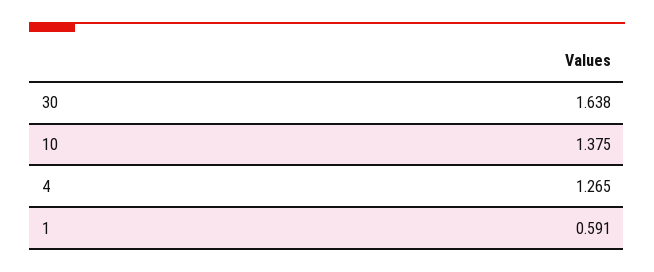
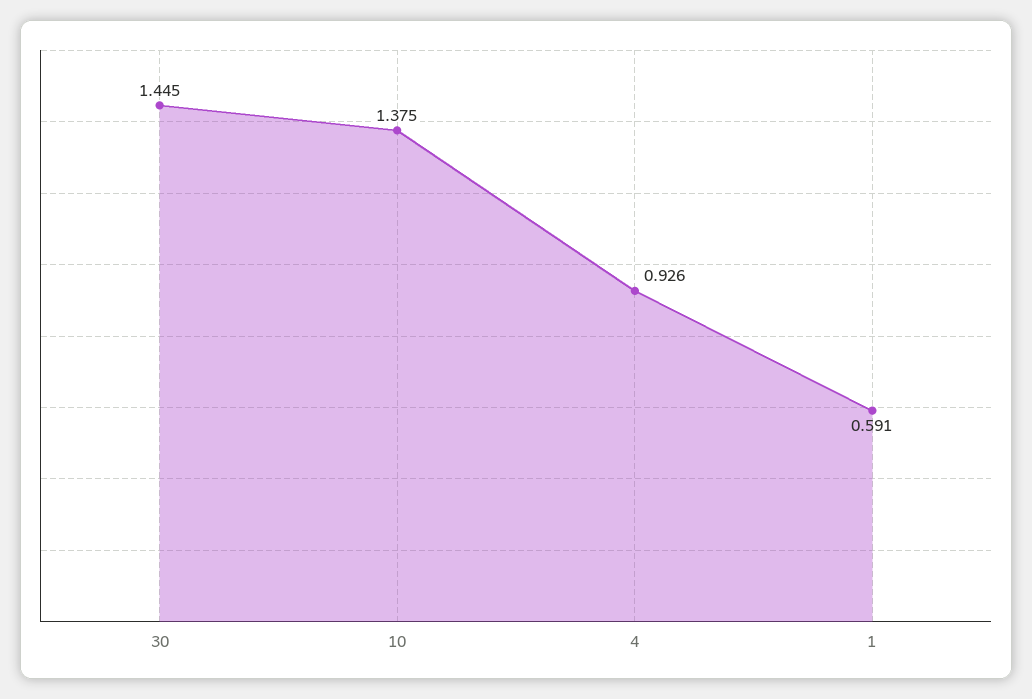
  {
-   "30": 1.638,
+   "30": 1.445,
    "10": 1.375,
-   "4": 1.265,
+   "4": 0.926,
    "1": 0.591
  }

